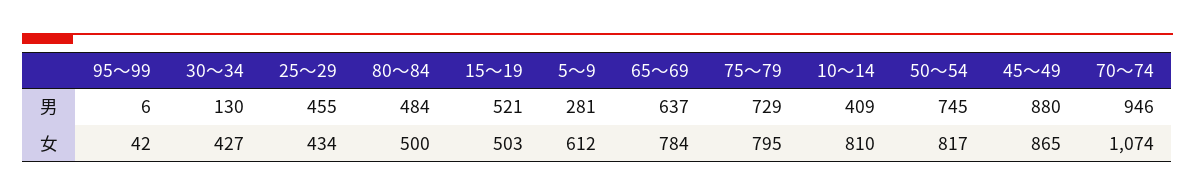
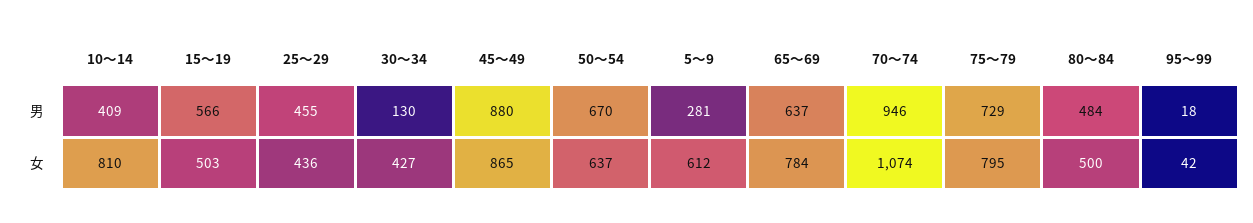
  {
    "95～99": {
-     "男": 6,
+     "男": 18,
      "女": 42
    },
    "30～34": {
      "男": 130,
      "女": 427
    },
    "25～29": {
      "男": 455,
-     "女": 434
+     "女": 436
    },
    "80～84": {
      "男": 484,
      "女": 500
    },
    "15～19": {
-     "男": 521,
+     "男": 566,
      "女": 503
    },
    "5～9": {
      "男": 281,
      "女": 612
    },
    "65～69": {
      "男": 637,
      "女": 784
    },
    "75～79": {
      "男": 729,
      "女": 795
    },
    "10～14": {
      "男": 409,
      "女": 810
    },
    "50～54": {
-     "男": 745,
+     "男": 670,
-     "女": 817
+     "女": 637
    },
    "45～49": {
      "男": 880,
      "女": 865
    },
    "70～74": {
      "男": 946,
      "女": 1074
    }
  }

